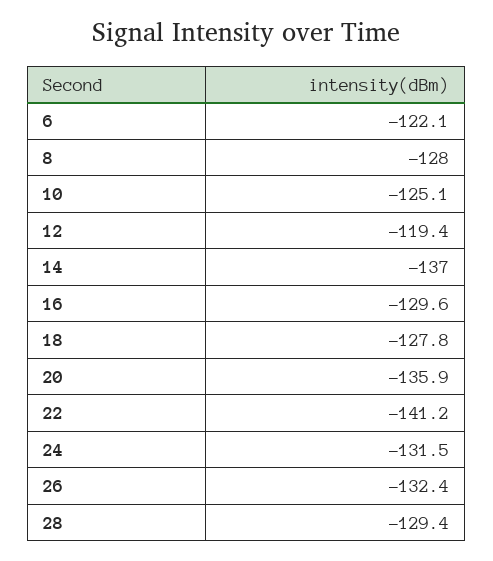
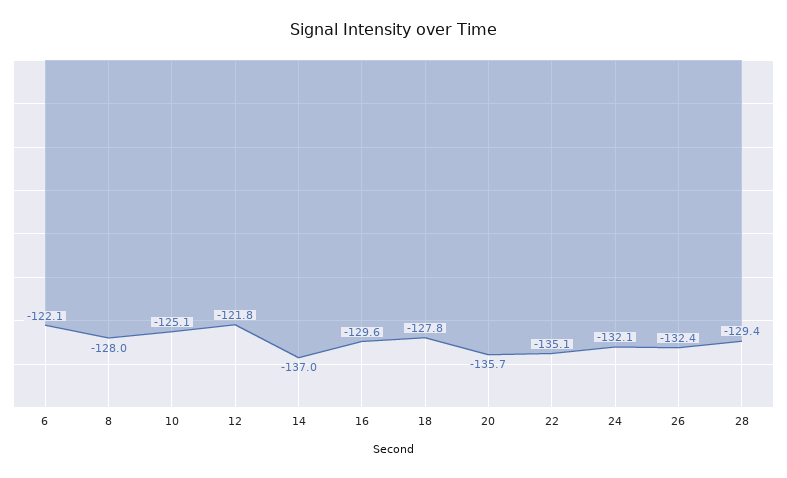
  {
    "6": -122.1,
    "8": -128,
    "10": -125.1,
-   "12": -119.4,
+   "12": -121.8,
    "14": -137,
    "16": -129.6,
    "18": -127.8,
-   "20": -135.9,
+   "20": -135.7,
-   "22": -141.2,
+   "22": -135.1,
-   "24": -131.5,
+   "24": -132.1,
    "26": -132.4,
    "28": -129.4
  }

